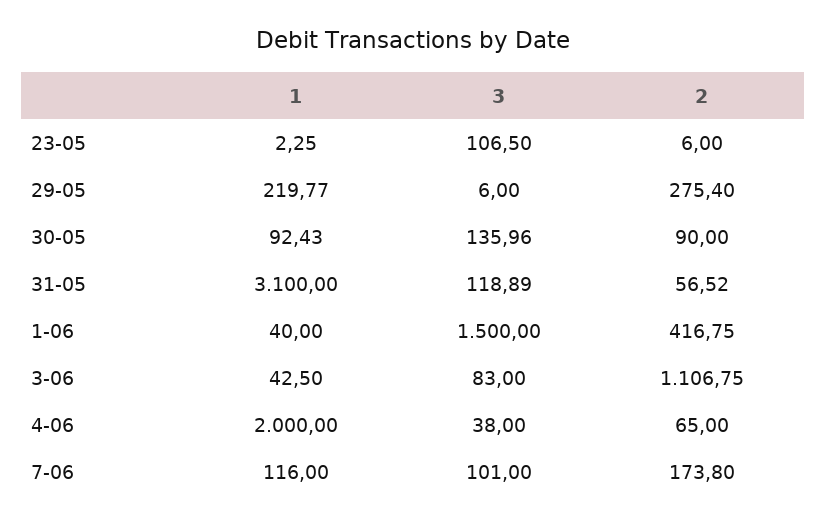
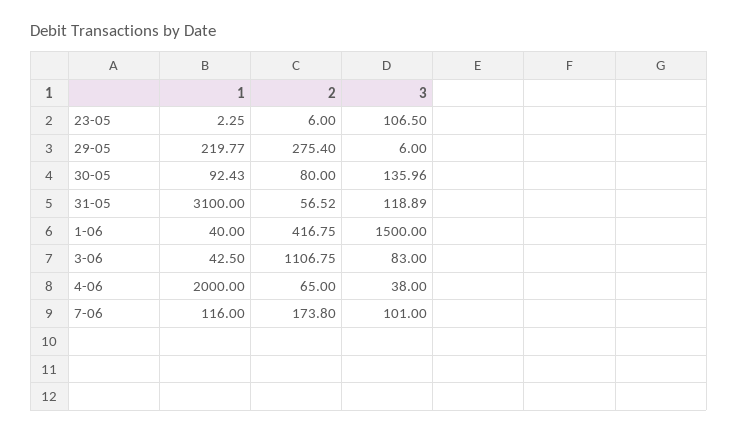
  {
    "1": {
      "23-05": 2.25,
      "29-05": 219.77,
      "30-05": 92.43,
      "31-05": 3100,
      "1-06": 40,
      "3-06": 42.5,
      "4-06": 2000,
      "7-06": 116
    },
    "3": {
      "23-05": 106.5,
      "29-05": 6,
      "30-05": 135.96,
      "31-05": 118.89,
      "1-06": 1500,
      "3-06": 83,
      "4-06": 38,
      "7-06": 101
    },
    "2": {
      "23-05": 6,
      "29-05": 275.4,
-     "30-05": 90,
+     "30-05": 80,
      "31-05": 56.52,
      "1-06": 416.75,
      "3-06": 1106.75,
      "4-06": 65,
      "7-06": 173.8
    }
  }

